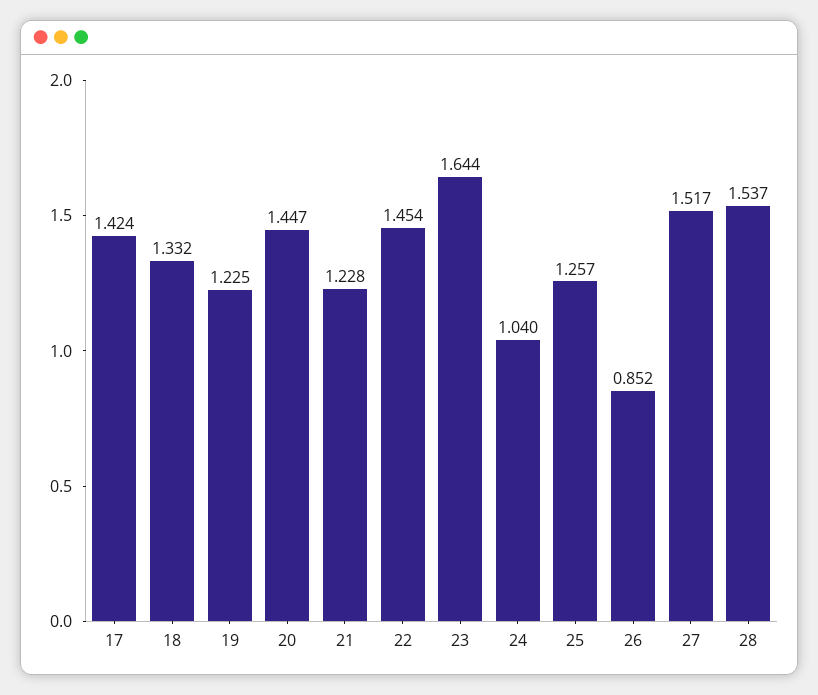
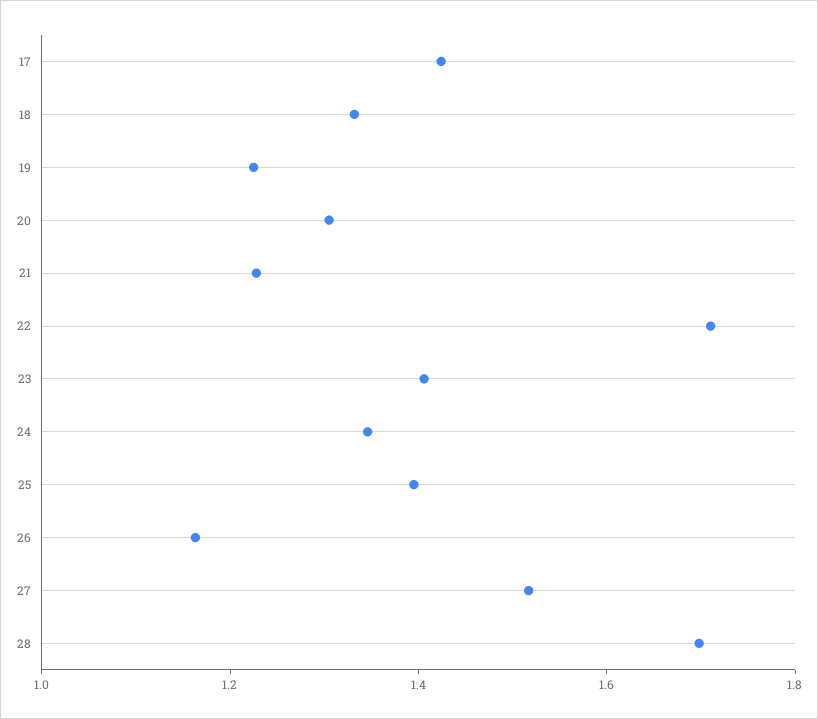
  {
    "17": 1.424,
    "18": 1.332,
    "19": 1.225,
-   "20": 1.447,
+   "20": 1.3,
    "21": 1.228,
-   "22": 1.454,
+   "22": 1.7,
-   "23": 1.644,
+   "23": 1.4,
-   "24": 1.04,
+   "24": 1.35,
-   "25": 1.257,
+   "25": 1.4,
-   "26": 0.852,
+   "26": 1.15,
    "27": 1.517,
-   "28": 1.537
+   "28": 1.7
  }

